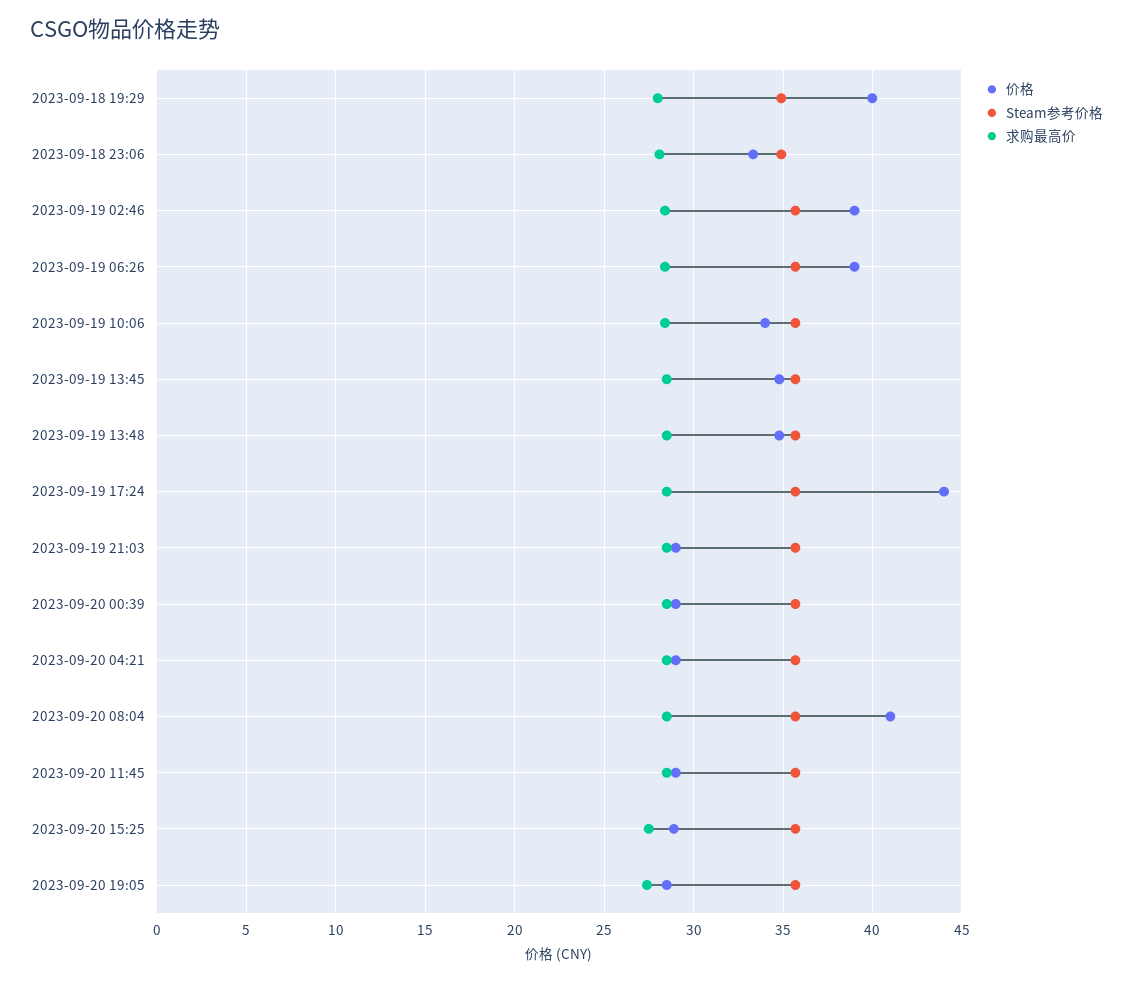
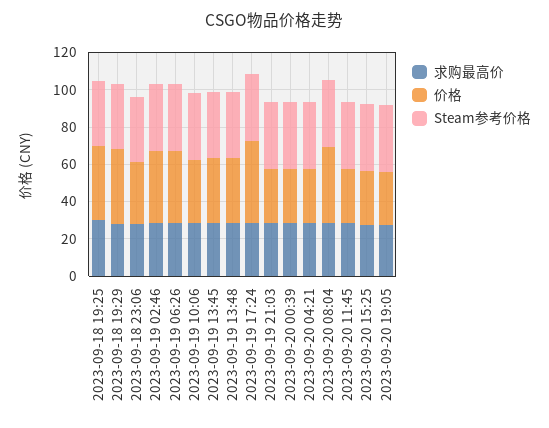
  {
    "价格": {
      "2023-09-18 19:29": 40,
      "2023-09-18 23:06": 33.5,
      "2023-09-19 02:46": 39,
      "2023-09-19 06:26": 39,
      "2023-09-19 10:06": 34,
      "2023-09-19 13:45": 35,
      "2023-09-19 13:48": 35,
      "2023-09-19 17:24": 44,
      "2023-09-19 21:03": 29,
      "2023-09-20 00:39": 29,
      "2023-09-20 04:21": 29,
      "2023-09-20 08:04": 41,
      "2023-09-20 11:45": 29,
      "2023-09-20 15:25": 29,
-     "2023-09-20 19:05": 28.5
+     "2023-09-20 19:05": 28.5,
+     "2023-09-18 19:25": 40
    },
    "Steam参考价格": {
      "2023-09-18 19:29": 35,
      "2023-09-18 23:06": 35,
      "2023-09-19 02:46": 35.5,
      "2023-09-19 06:26": 35.5,
      "2023-09-19 10:06": 35.5,
      "2023-09-19 13:45": 35.5,
      "2023-09-19 13:48": 35.5,
      "2023-09-19 17:24": 35.5,
      "2023-09-19 21:03": 35.5,
      "2023-09-20 00:39": 35.5,
      "2023-09-20 04:21": 35.5,
      "2023-09-20 08:04": 35.5,
      "2023-09-20 11:45": 35.5,
      "2023-09-20 15:25": 35.5,
-     "2023-09-20 19:05": 35.5
+     "2023-09-20 19:05": 35.5,
+     "2023-09-18 19:25": 35
    },
    "求购最高价": {
      "2023-09-18 19:29": 28,
      "2023-09-18 23:06": 28,
      "2023-09-19 02:46": 28.5,
      "2023-09-19 06:26": 28.5,
      "2023-09-19 10:06": 28.5,
      "2023-09-19 13:45": 28.5,
      "2023-09-19 13:48": 28.5,
      "2023-09-19 17:24": 28.5,
      "2023-09-19 21:03": 28.5,
      "2023-09-20 00:39": 28.5,
      "2023-09-20 04:21": 28.5,
      "2023-09-20 08:04": 28.5,
      "2023-09-20 11:45": 28.5,
      "2023-09-20 15:25": 27.5,
-     "2023-09-20 19:05": 27.5
+     "2023-09-20 19:05": 27.5,
+     "2023-09-18 19:25": 30
    }
  }

